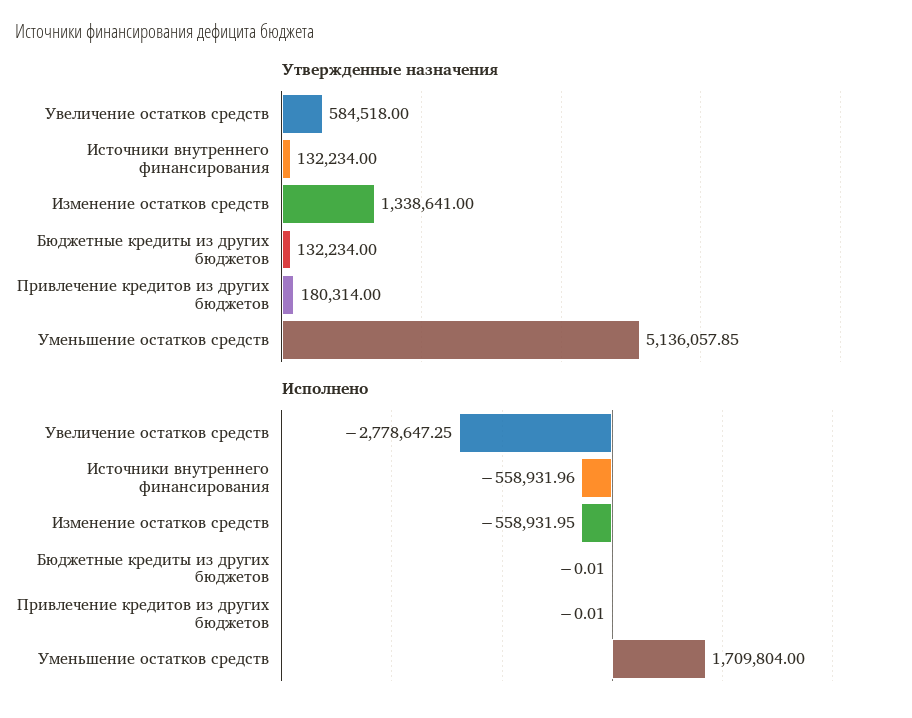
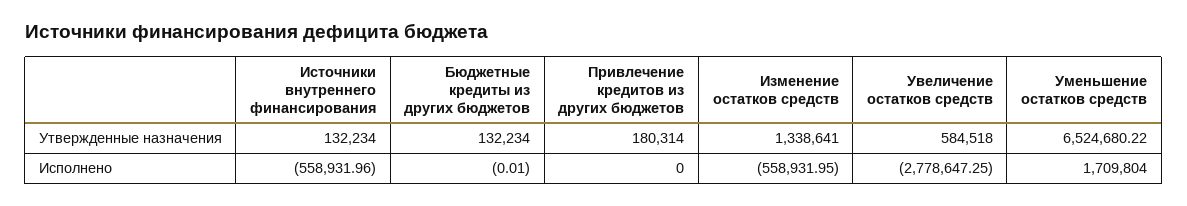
  {
    "Утвержденные назначения": {
      "Увеличение остатков средств": 584518,
      "Источники внутреннего финансирования": 132234,
      "Изменение остатков средств": 1338641,
      "Бюджетные кредиты из других бюджетов": 132234,
      "Привлечение кредитов из других бюджетов": 180314,
-     "Уменьшение остатков средств": 5136057.85
+     "Уменьшение остатков средств": 6524680.22
    },
    "Исполнено": {
      "Увеличение остатков средств": -2778647.25,
      "Источники внутреннего финансирования": -558931.96,
      "Изменение остатков средств": -558931.95,
      "Бюджетные кредиты из других бюджетов": -0.01,
-     "Привлечение кредитов из других бюджетов": -0.01,
+     "Привлечение кредитов из других бюджетов": 0,
      "Уменьшение остатков средств": 1709804
    }
  }

